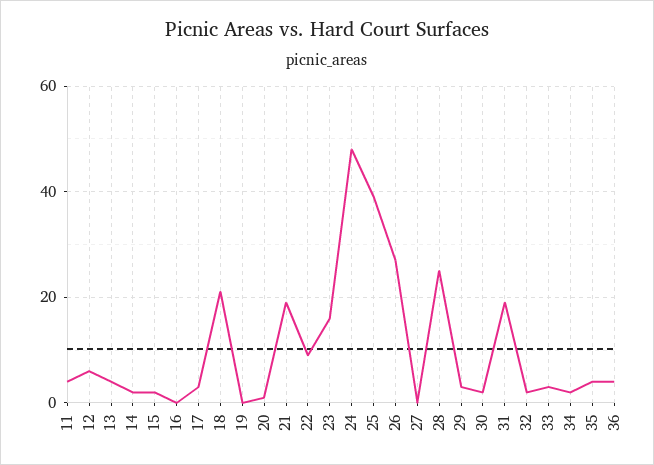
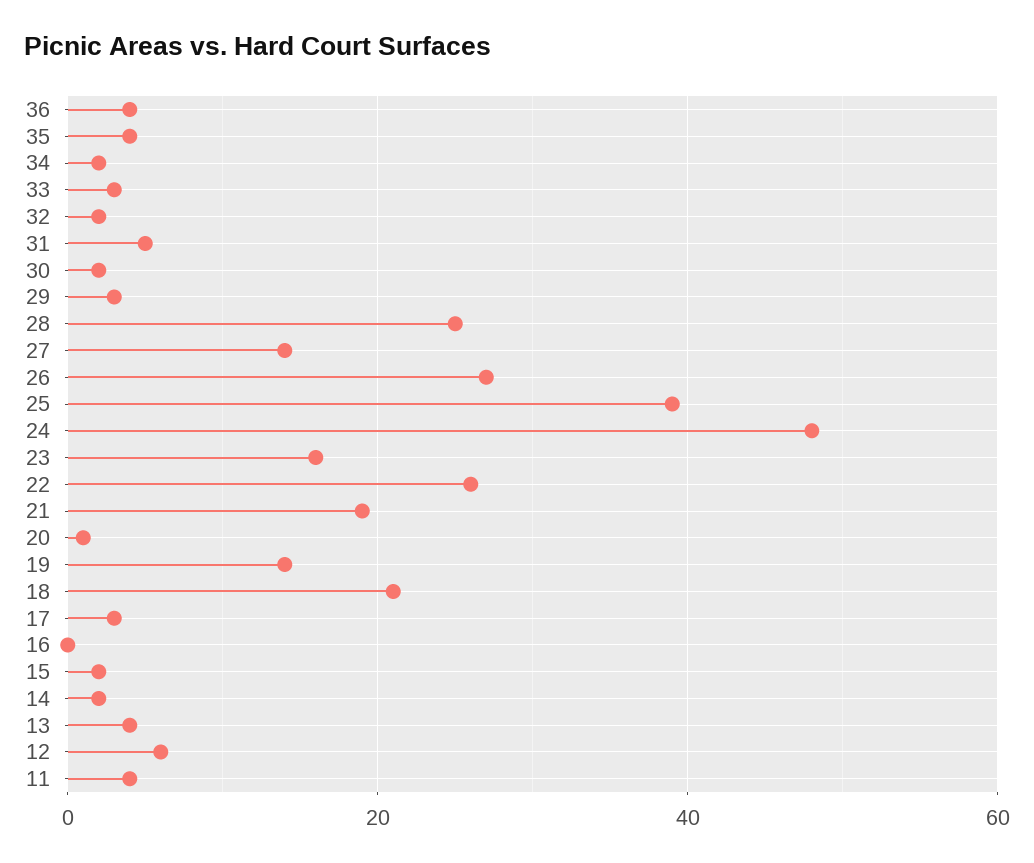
  {
    "11": 5,
    "12": 5,
    "13": 5,
    "14": 0,
    "15": 0,
    "16": 0,
    "17": 5,
    "18": 20,
-   "19": 0,
+   "19": 15,
    "20": 0,
    "21": 20,
-   "22": 10,
+   "22": 25,
    "23": 15,
    "24": 50,
    "25": 40,
    "26": 25,
-   "27": 0,
+   "27": 15,
    "28": 25,
    "29": 5,
    "30": 0,
-   "31": 20,
+   "31": 5,
    "32": 0,
    "33": 5,
    "34": 0,
    "35": 5,
    "36": 5
  }

